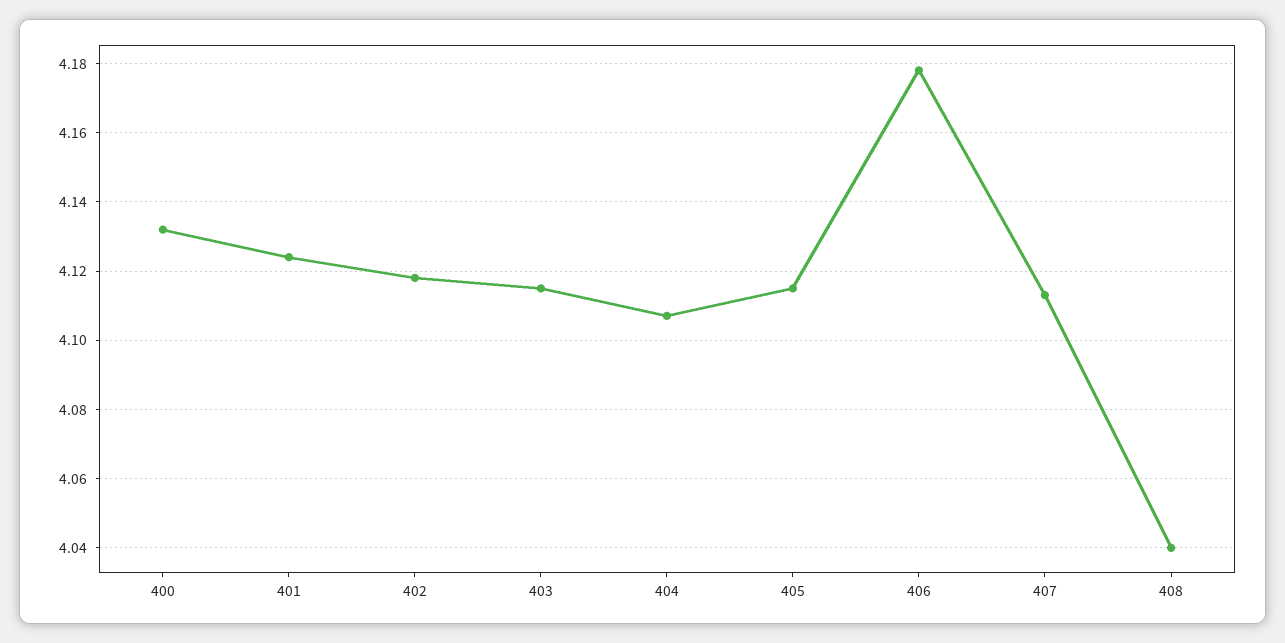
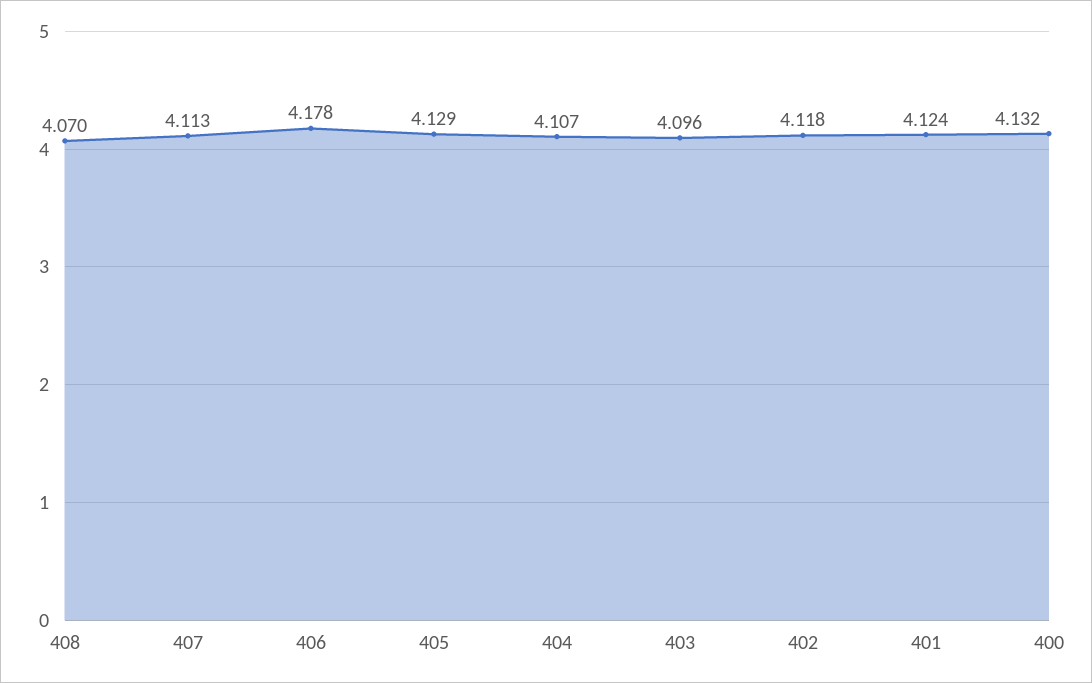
  {
    "400": 4.132,
    "401": 4.124,
    "402": 4.118,
-   "403": 4.115,
+   "403": 4.096,
    "404": 4.107,
-   "405": 4.115,
+   "405": 4.129,
    "406": 4.178,
    "407": 4.113,
-   "408": 4.04
+   "408": 4.07
  }

